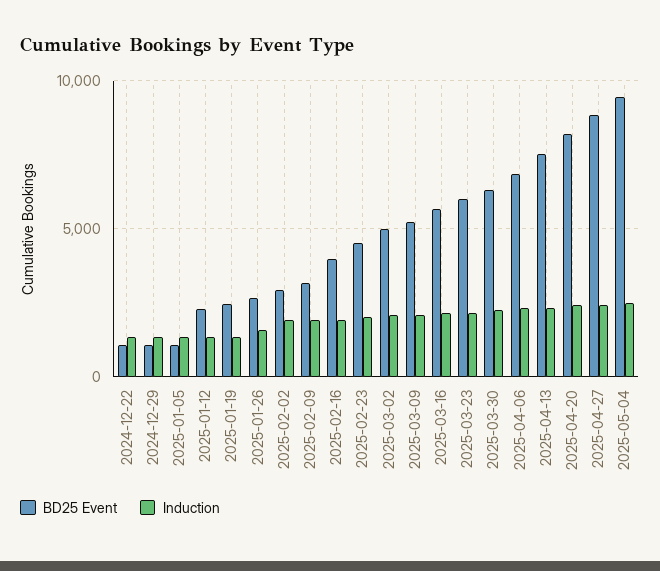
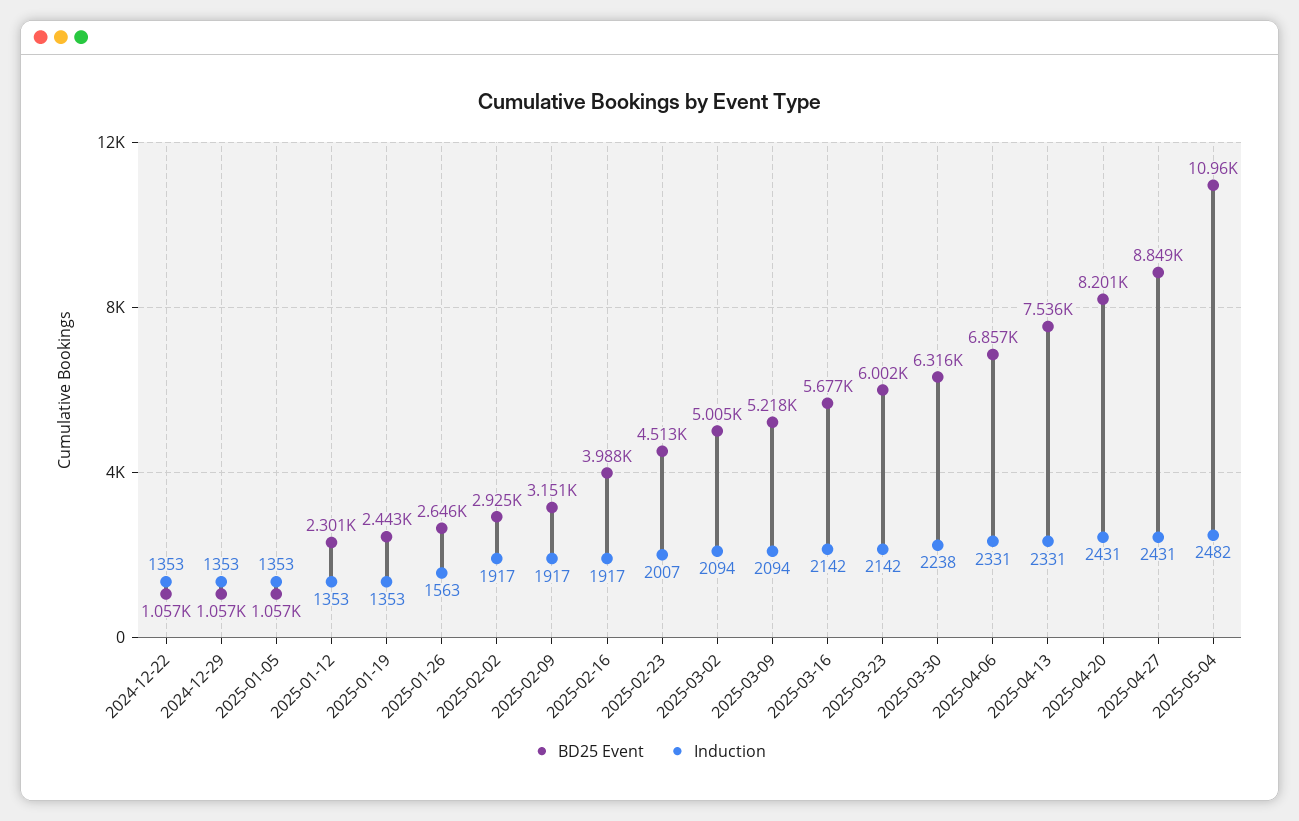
  {
    "BD25 Event": {
      "2024-12-22": 1057,
      "2024-12-29": 1057,
      "2025-01-05": 1057,
      "2025-01-12": 2301,
      "2025-01-19": 2443,
      "2025-01-26": 2646,
      "2025-02-02": 2925,
      "2025-02-09": 3151,
      "2025-02-16": 3988,
      "2025-02-23": 4513,
      "2025-03-02": 5005,
      "2025-03-09": 5218,
      "2025-03-16": 5677,
      "2025-03-23": 6002,
      "2025-03-30": 6316,
      "2025-04-06": 6857,
      "2025-04-13": 7536,
      "2025-04-20": 8201,
      "2025-04-27": 8849,
-     "2025-05-04": 9500
+     "2025-05-04": 10960
    },
    "Induction": {
      "2024-12-22": 1353,
      "2024-12-29": 1353,
      "2025-01-05": 1353,
      "2025-01-12": 1353,
      "2025-01-19": 1353,
      "2025-01-26": 1563,
      "2025-02-02": 1917,
      "2025-02-09": 1917,
      "2025-02-16": 1917,
      "2025-02-23": 2007,
      "2025-03-02": 2094,
      "2025-03-09": 2094,
      "2025-03-16": 2142,
      "2025-03-23": 2142,
      "2025-03-30": 2238,
      "2025-04-06": 2331,
      "2025-04-13": 2331,
      "2025-04-20": 2431,
      "2025-04-27": 2431,
      "2025-05-04": 2482
    }
  }

